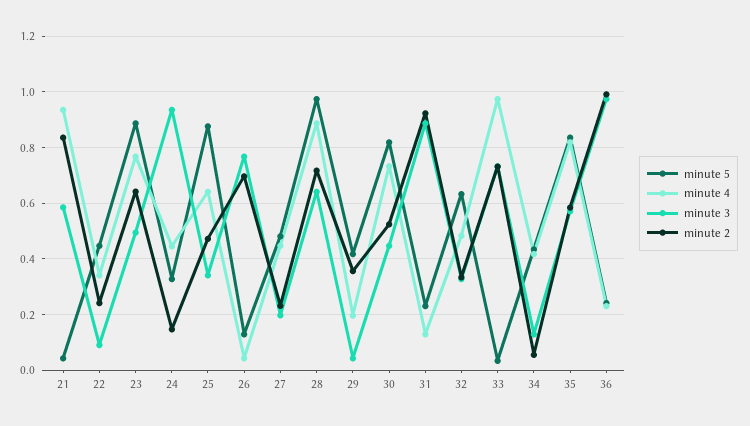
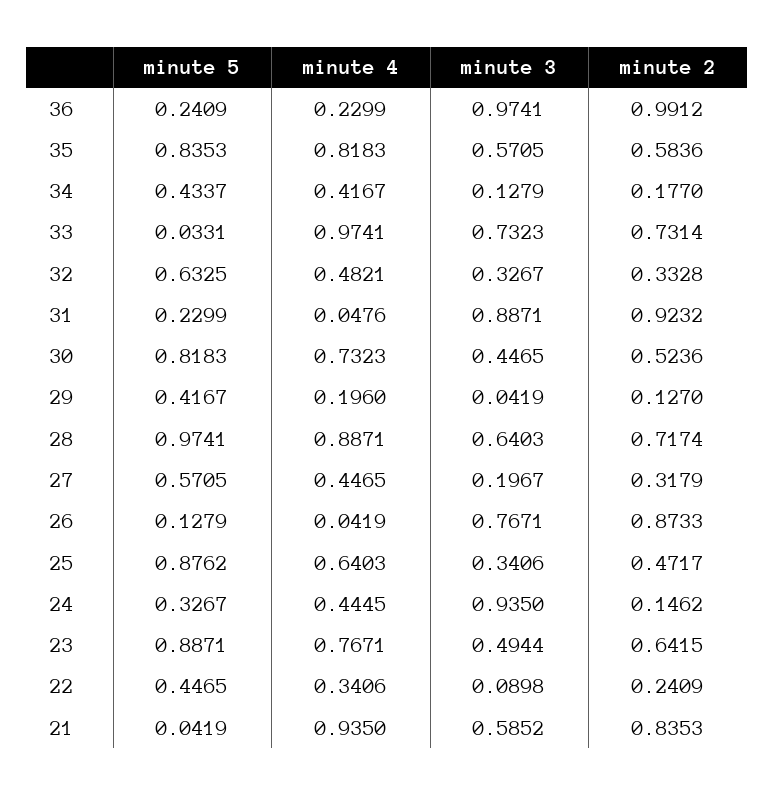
  {
    "minute 5": {
      "21": 0.0419,
      "22": 0.4465,
      "23": 0.8871,
      "24": 0.3267,
      "25": 0.8762,
      "26": 0.1279,
-     "27": 0.475,
+     "27": 0.5705,
      "28": 0.9741,
      "29": 0.4167,
      "30": 0.8183,
      "31": 0.2299,
      "32": 0.6325,
      "33": 0.0331,
      "34": 0.4337,
      "35": 0.8353,
      "36": 0.2409
    },
    "minute 4": {
      "21": 0.935,
      "22": 0.3406,
      "23": 0.7671,
      "24": 0.4445,
      "25": 0.6403,
      "26": 0.0419,
      "27": 0.4465,
      "28": 0.8871,
      "29": 0.196,
      "30": 0.7323,
-     "31": 0.125,
+     "31": 0.0476,
      "32": 0.4821,
      "33": 0.9741,
      "34": 0.4167,
      "35": 0.8183,
      "36": 0.2299
    },
    "minute 3": {
      "21": 0.5852,
      "22": 0.0898,
      "23": 0.4944,
      "24": 0.935,
      "25": 0.3406,
      "26": 0.7671,
      "27": 0.1967,
      "28": 0.6403,
      "29": 0.0419,
      "30": 0.4465,
      "31": 0.8871,
      "32": 0.3267,
      "33": 0.7323,
      "34": 0.1279,
      "35": 0.5705,
      "36": 0.9741
    },
    "minute 2": {
      "21": 0.8353,
      "22": 0.2409,
      "23": 0.6415,
      "24": 0.1462,
      "25": 0.4717,
-     "26": 0.7,
+     "26": 0.8733,
-     "27": 0.225,
+     "27": 0.3179,
      "28": 0.7174,
-     "29": 0.35,
+     "29": 0.127,
      "30": 0.5236,
      "31": 0.9232,
      "32": 0.3328,
      "33": 0.7314,
-     "34": 0.05,
+     "34": 0.177,
      "35": 0.5836,
      "36": 0.9912
    }
  }

